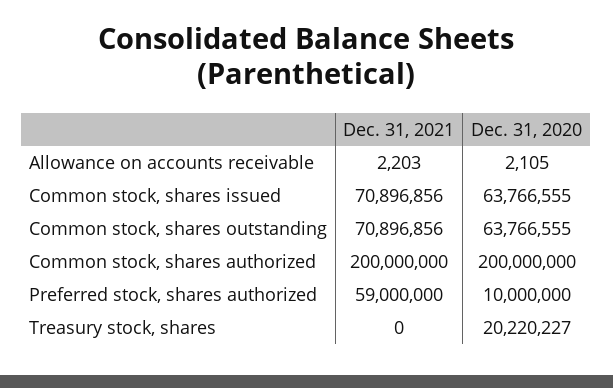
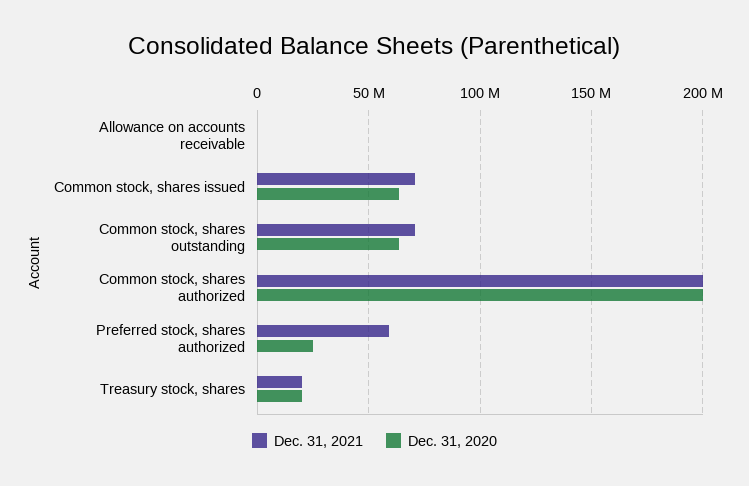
  {
    "Dec. 31, 2021": {
      "Allowance on accounts receivable": 2203,
      "Common stock, shares issued": 70896856,
      "Common stock, shares outstanding": 70896856,
      "Common stock, shares authorized": 200000000,
      "Preferred stock, shares authorized": 59000000,
-     "Treasury stock, shares": 0
+     "Treasury stock, shares": 20000000
    },
    "Dec. 31, 2020": {
      "Allowance on accounts receivable": 2105,
      "Common stock, shares issued": 63766555,
      "Common stock, shares outstanding": 63766555,
      "Common stock, shares authorized": 200000000,
-     "Preferred stock, shares authorized": 10000000,
+     "Preferred stock, shares authorized": 25000000,
      "Treasury stock, shares": 20220227
    }
  }

